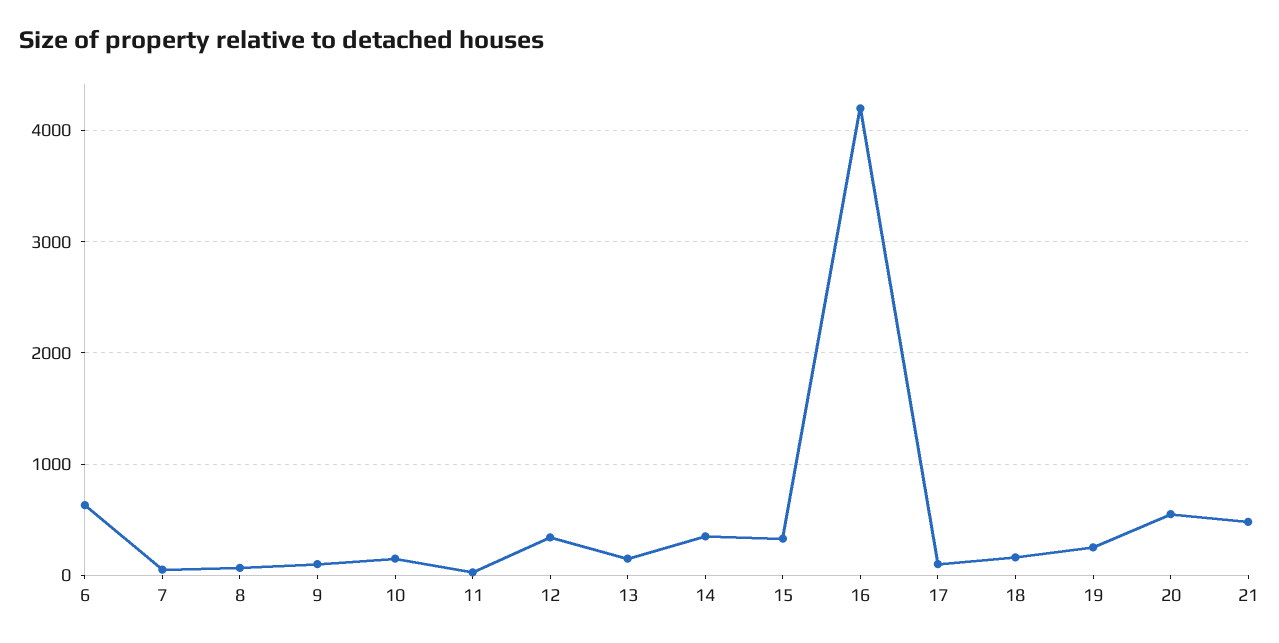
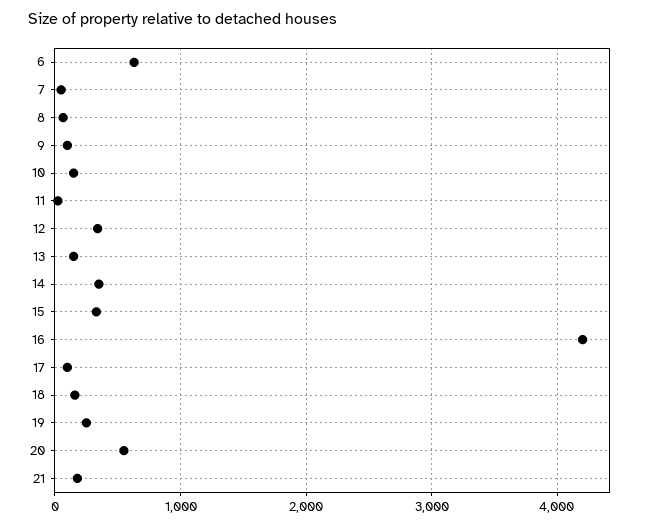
  {
    "6": 600,
    "7": 100,
    "8": 100,
    "9": 100,
    "10": 200,
    "11": 0,
    "12": 300,
    "13": 200,
    "14": 400,
    "15": 300,
    "16": 4200,
    "17": 100,
    "18": 200,
    "19": 300,
    "20": 600,
-   "21": 500
+   "21": 200
  }

